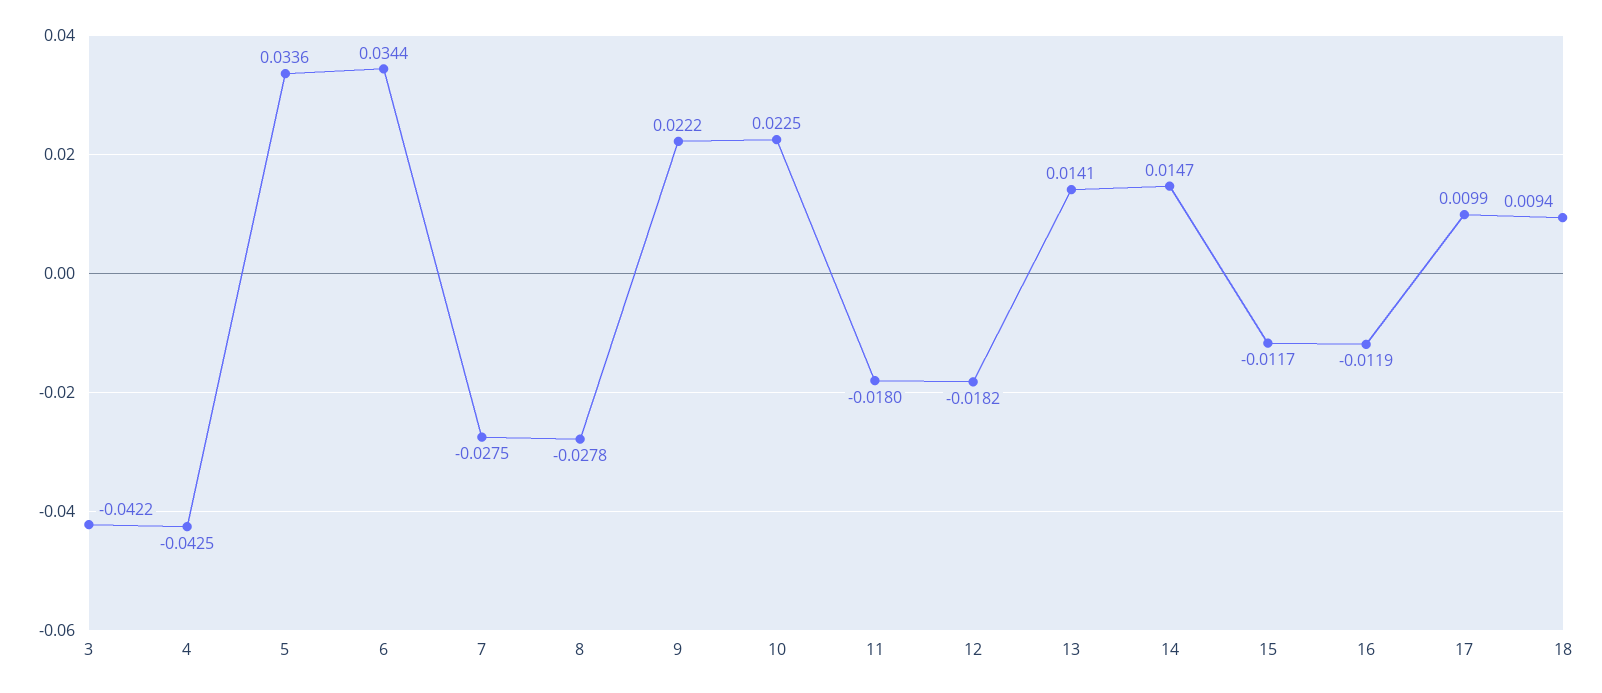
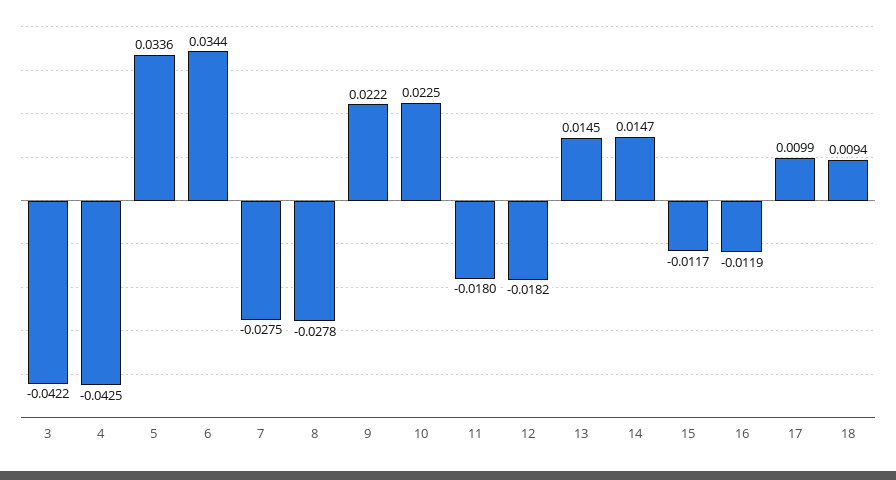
  {
    "3": -0.0422,
    "4": -0.0425,
    "5": 0.0336,
    "6": 0.0344,
    "7": -0.0275,
    "8": -0.0278,
    "9": 0.0222,
    "10": 0.0225,
    "11": -0.018,
    "12": -0.0182,
-   "13": 0.0141,
+   "13": 0.0145,
    "14": 0.0147,
    "15": -0.0117,
    "16": -0.0119,
    "17": 0.0099,
    "18": 0.0094
  }

